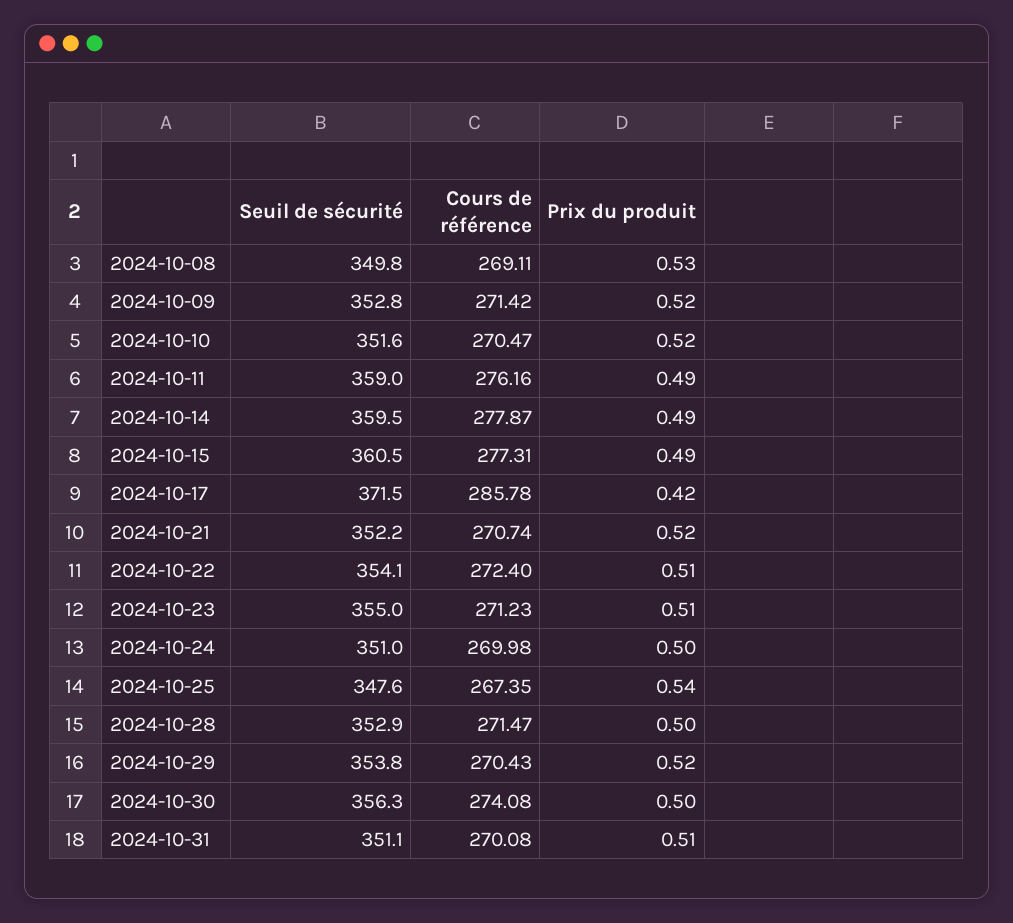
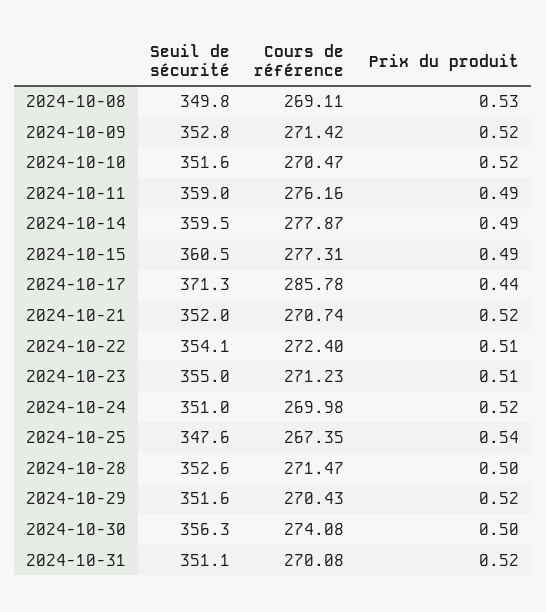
  {
    "Seuil de sécurité": {
      "2024-10-08": 349.8,
      "2024-10-09": 352.8,
      "2024-10-10": 351.6,
      "2024-10-11": 359,
      "2024-10-14": 359.5,
      "2024-10-15": 360.5,
-     "2024-10-17": 371.5,
+     "2024-10-17": 371.3,
-     "2024-10-21": 352.2,
+     "2024-10-21": 352,
      "2024-10-22": 354.1,
      "2024-10-23": 355,
      "2024-10-24": 351,
      "2024-10-25": 347.6,
-     "2024-10-28": 352.9,
+     "2024-10-28": 352.6,
-     "2024-10-29": 353.8,
+     "2024-10-29": 351.6,
      "2024-10-30": 356.3,
      "2024-10-31": 351.1
    },
    "Cours de référence": {
      "2024-10-08": 269.11,
      "2024-10-09": 271.42,
      "2024-10-10": 270.47,
      "2024-10-11": 276.16,
      "2024-10-14": 277.87,
      "2024-10-15": 277.31,
      "2024-10-17": 285.78,
      "2024-10-21": 270.74,
      "2024-10-22": 272.4,
      "2024-10-23": 271.23,
      "2024-10-24": 269.98,
      "2024-10-25": 267.35,
      "2024-10-28": 271.47,
      "2024-10-29": 270.43,
      "2024-10-30": 274.08,
      "2024-10-31": 270.08
    },
    "Prix du produit": {
      "2024-10-08": 0.53,
      "2024-10-09": 0.52,
      "2024-10-10": 0.52,
      "2024-10-11": 0.49,
      "2024-10-14": 0.49,
      "2024-10-15": 0.49,
-     "2024-10-17": 0.42,
+     "2024-10-17": 0.44,
      "2024-10-21": 0.52,
      "2024-10-22": 0.51,
      "2024-10-23": 0.51,
-     "2024-10-24": 0.5,
+     "2024-10-24": 0.52,
      "2024-10-25": 0.54,
      "2024-10-28": 0.5,
      "2024-10-29": 0.52,
      "2024-10-30": 0.5,
-     "2024-10-31": 0.51
+     "2024-10-31": 0.52
    }
  }

